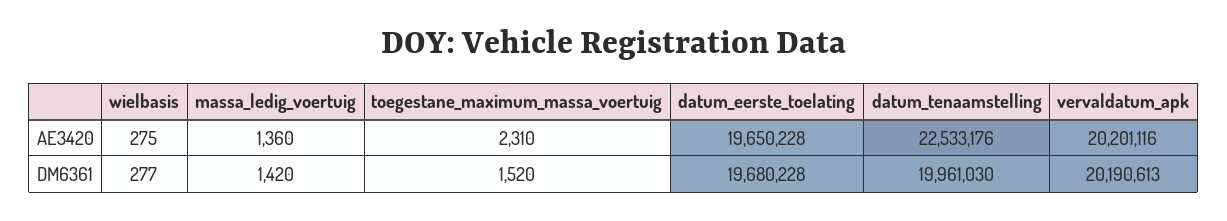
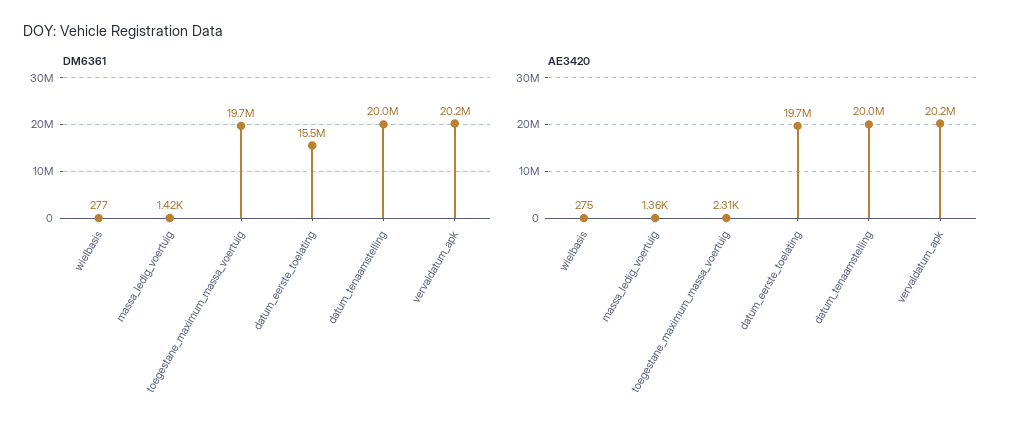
  {
    "AE3420": {
      "wielbasis": 275,
      "massa_ledig_voertuig": 1360,
      "toegestane_maximum_massa_voertuig": 2310,
      "datum_eerste_toelating": 19650228,
-     "datum_tenaamstelling": 22533176,
+     "datum_tenaamstelling": 20000000,
      "vervaldatum_apk": 20201116
    },
    "DM6361": {
      "wielbasis": 277,
      "massa_ledig_voertuig": 1420,
-     "toegestane_maximum_massa_voertuig": 1520,
+     "toegestane_maximum_massa_voertuig": 19700000,
-     "datum_eerste_toelating": 19680228,
+     "datum_eerste_toelating": 15500000,
      "datum_tenaamstelling": 19961030,
      "vervaldatum_apk": 20190613
    }
  }

